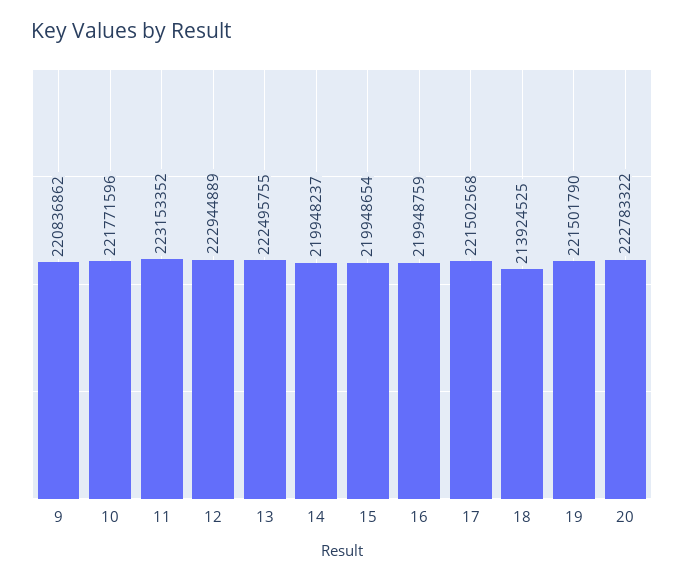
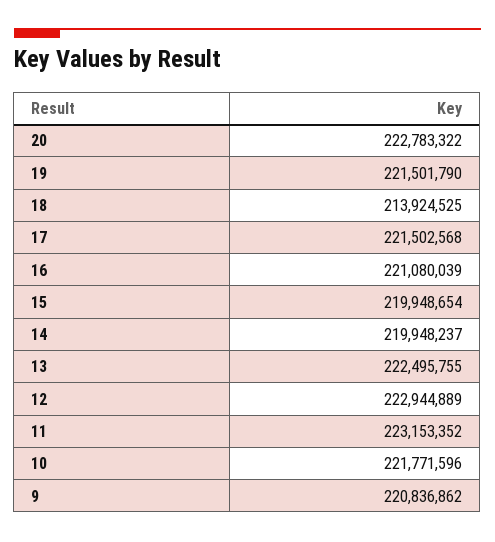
  {
    "9": 220836862,
    "10": 221771596,
    "11": 223153352,
    "12": 222944889,
    "13": 222495755,
    "14": 219948237,
    "15": 219948654,
-   "16": 219948759,
+   "16": 221080039,
    "17": 221502568,
    "18": 213924525,
    "19": 221501790,
    "20": 222783322
  }

